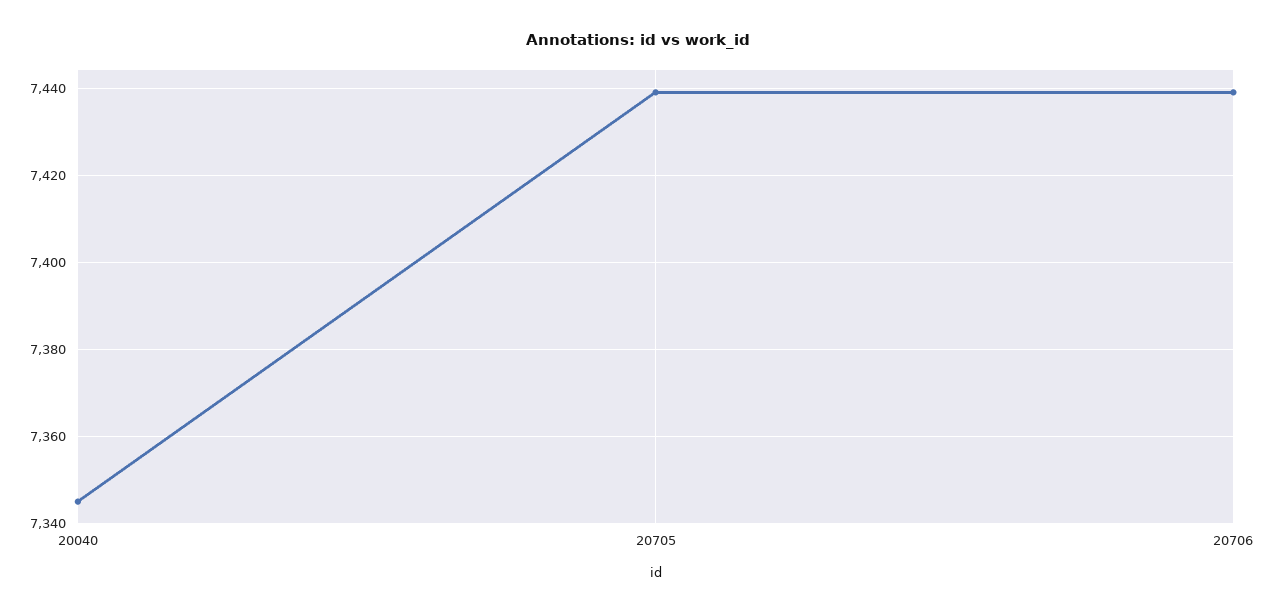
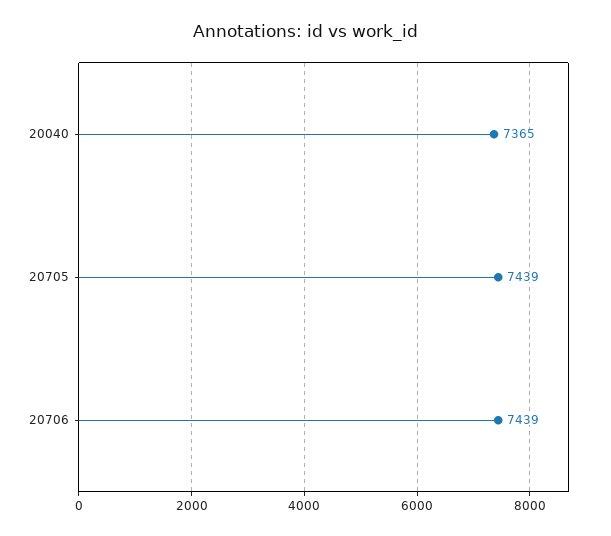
  {
-   "20040": 7345,
+   "20040": 7365,
    "20705": 7439,
    "20706": 7439
  }

